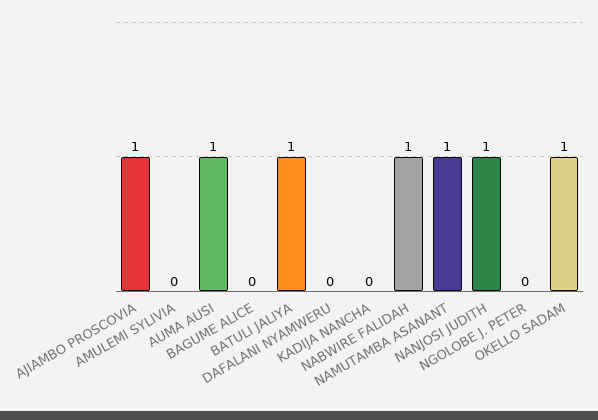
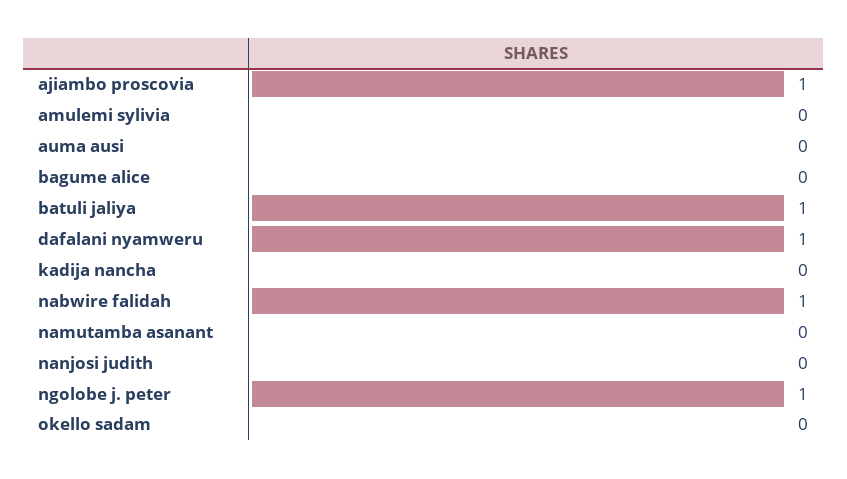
  {
    "AJIAMBO PROSCOVIA": 1,
    "AMULEMI SYLIVIA": 0,
-   "AUMA AUSI": 1,
+   "AUMA AUSI": 0,
    "BAGUME ALICE": 0,
    "BATULI JALIYA": 1,
-   "DAFALANI NYAMWERU": 0,
+   "DAFALANI NYAMWERU": 1,
    "KADIJA NANCHA": 0,
    "NABWIRE FALIDAH": 1,
-   "NAMUTAMBA ASANANT": 1,
+   "NAMUTAMBA ASANANT": 0,
-   "NANJOSI JUDITH": 1,
+   "NANJOSI JUDITH": 0,
-   "NGOLOBE J. PETER": 0,
+   "NGOLOBE J. PETER": 1,
-   "OKELLO SADAM": 1
+   "OKELLO SADAM": 0
  }

